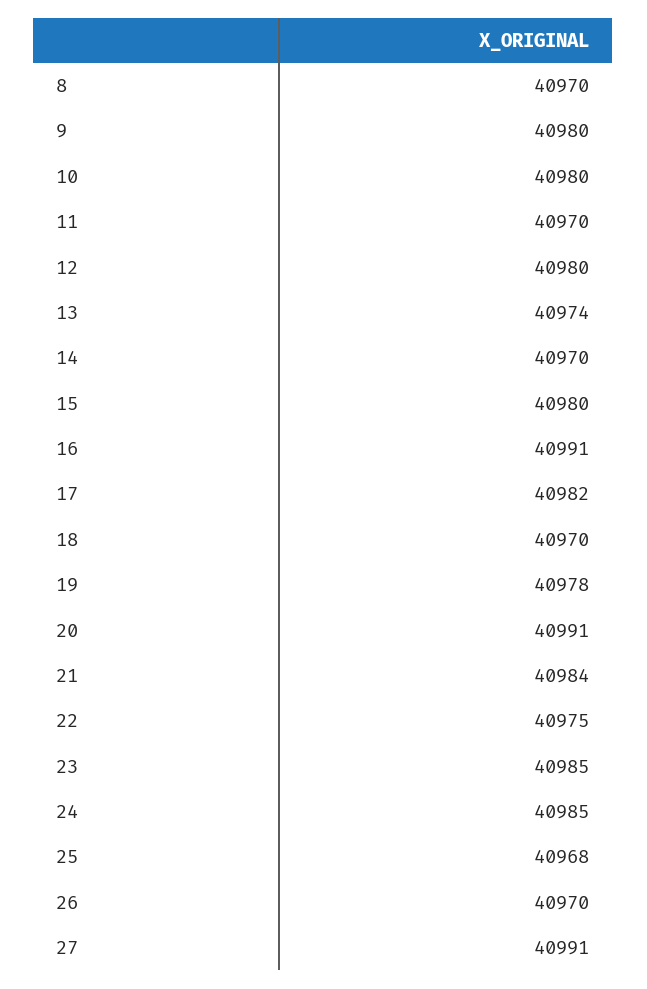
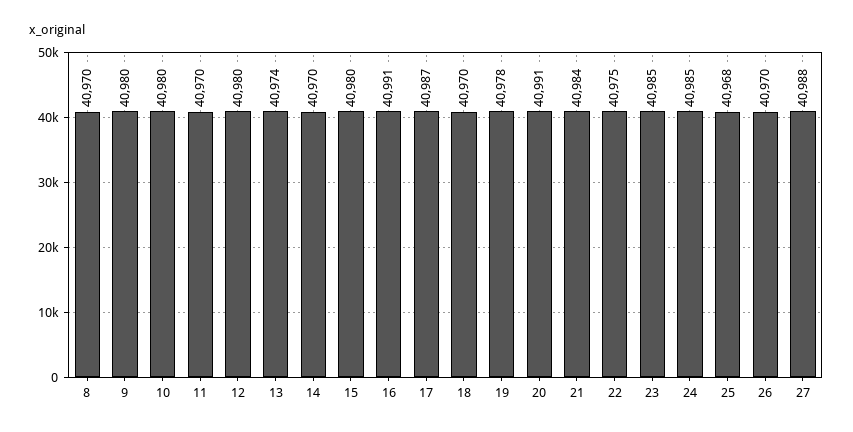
  {
    "8": 40970,
    "9": 40980,
    "10": 40980,
    "11": 40970,
    "12": 40980,
    "13": 40974,
    "14": 40970,
    "15": 40980,
    "16": 40991,
-   "17": 40982,
+   "17": 40987,
    "18": 40970,
    "19": 40978,
    "20": 40991,
    "21": 40984,
    "22": 40975,
    "23": 40985,
    "24": 40985,
    "25": 40968,
    "26": 40970,
-   "27": 40991
+   "27": 40988
  }

